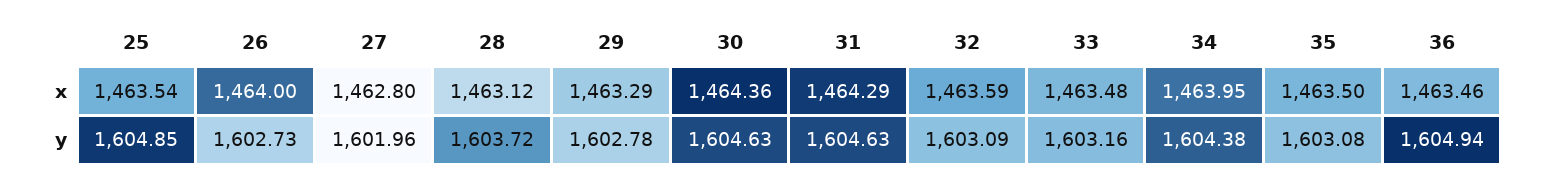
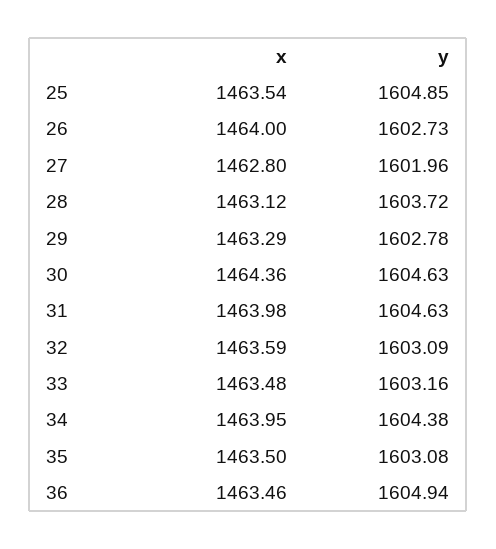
  {
    "25": {
      "x": 1463.54,
      "y": 1604.85
    },
    "26": {
      "x": 1464,
      "y": 1602.73
    },
    "27": {
      "x": 1462.8,
      "y": 1601.96
    },
    "28": {
      "x": 1463.12,
      "y": 1603.72
    },
    "29": {
      "x": 1463.29,
      "y": 1602.78
    },
    "30": {
      "x": 1464.36,
      "y": 1604.63
    },
    "31": {
-     "x": 1464.29,
+     "x": 1463.98,
      "y": 1604.63
    },
    "32": {
      "x": 1463.59,
      "y": 1603.09
    },
    "33": {
      "x": 1463.48,
      "y": 1603.16
    },
    "34": {
      "x": 1463.95,
      "y": 1604.38
    },
    "35": {
      "x": 1463.5,
      "y": 1603.08
    },
    "36": {
      "x": 1463.46,
      "y": 1604.94
    }
  }

